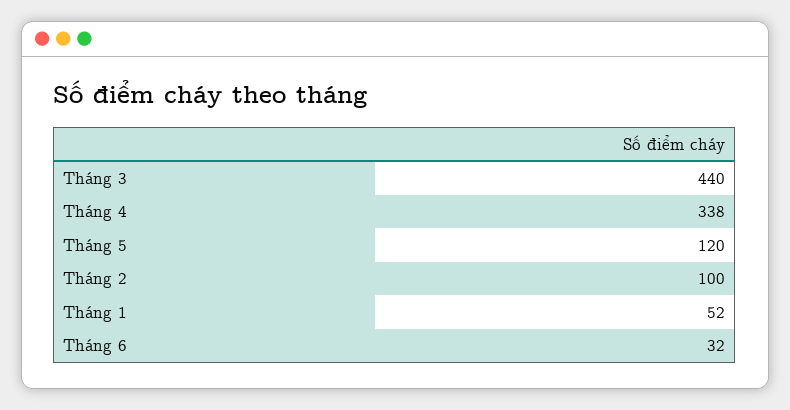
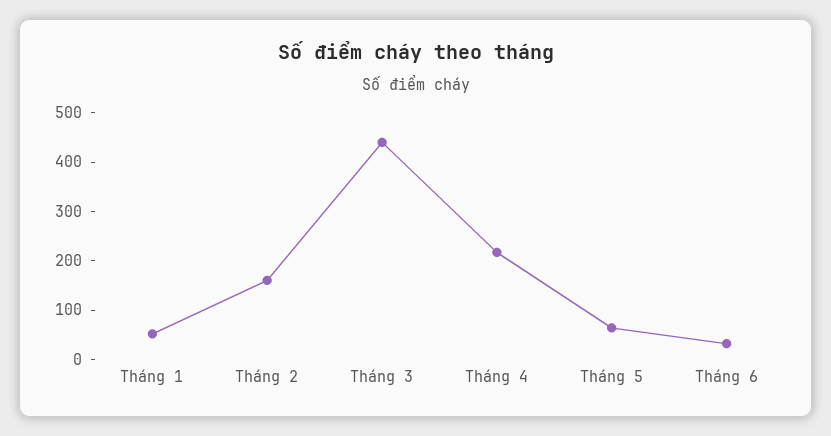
  {
    "Tháng 3": 440,
-   "Tháng 4": 338,
+   "Tháng 4": 220,
-   "Tháng 5": 120,
+   "Tháng 5": 60,
-   "Tháng 2": 100,
+   "Tháng 2": 160,
    "Tháng 1": 52,
    "Tháng 6": 32
  }

